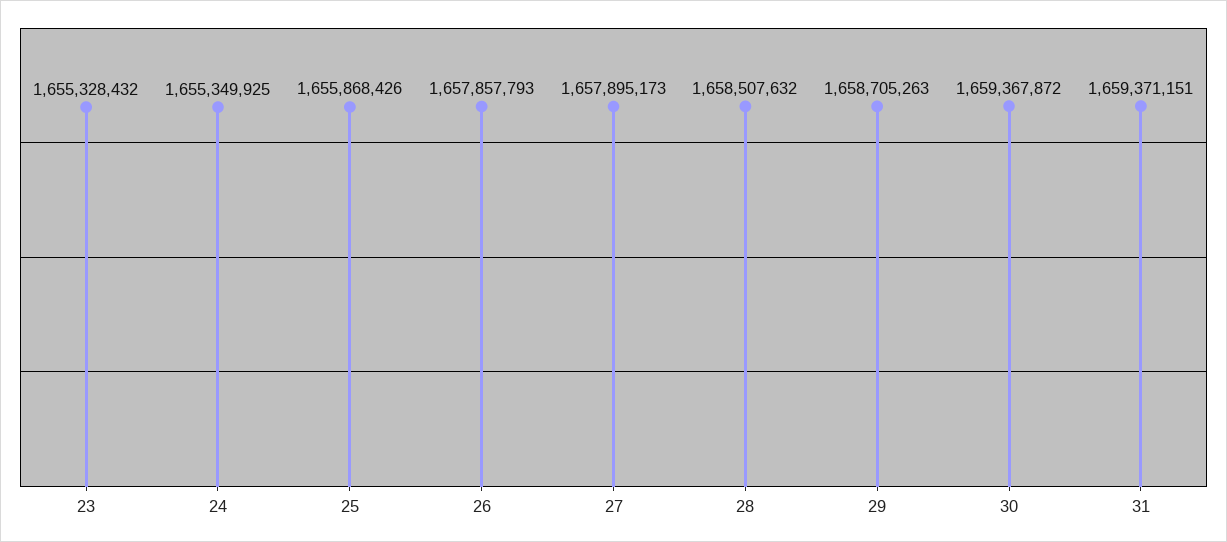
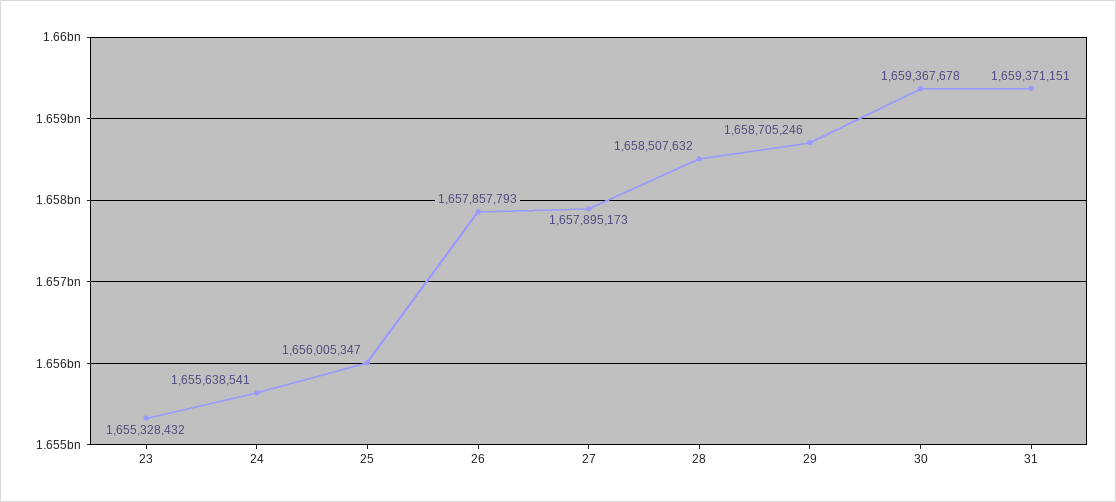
  {
    "23": 1655328432,
-   "24": 1655349925,
+   "24": 1655638541,
-   "25": 1655868426,
+   "25": 1656005347,
    "26": 1657857793,
    "27": 1657895173,
    "28": 1658507632,
-   "29": 1658705263,
+   "29": 1658705246,
-   "30": 1659367872,
+   "30": 1659367678,
    "31": 1659371151
  }

